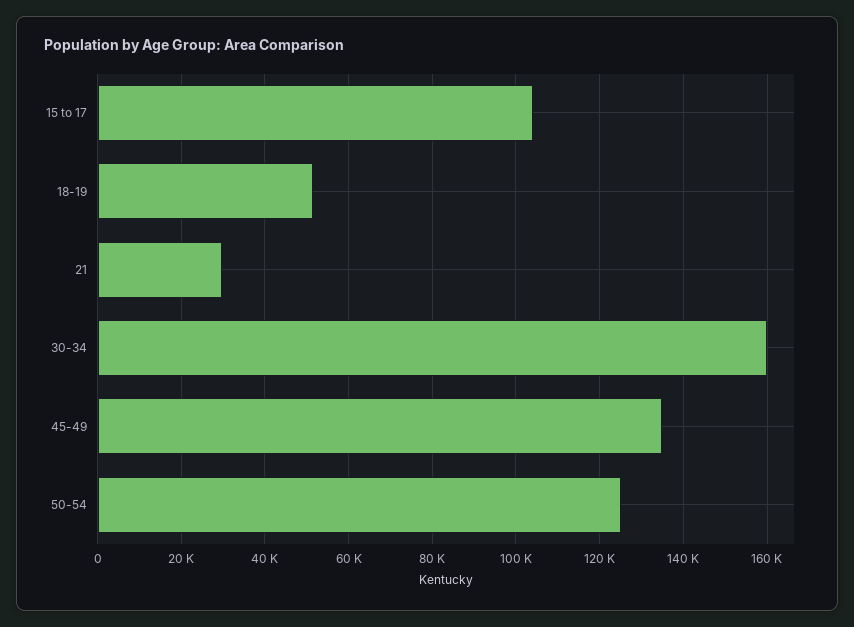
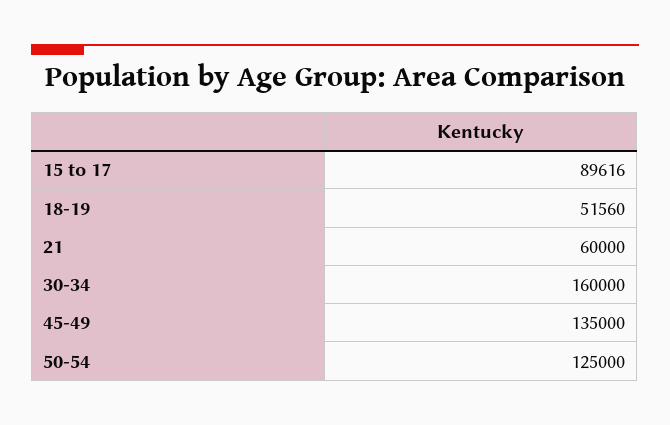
  {
-   "15 to 17": 104000,
+   "15 to 17": 89616,
    "18-19": 51560,
-   "21": 30000,
+   "21": 60000,
    "30-34": 160000,
    "45-49": 135000,
    "50-54": 125000
  }

